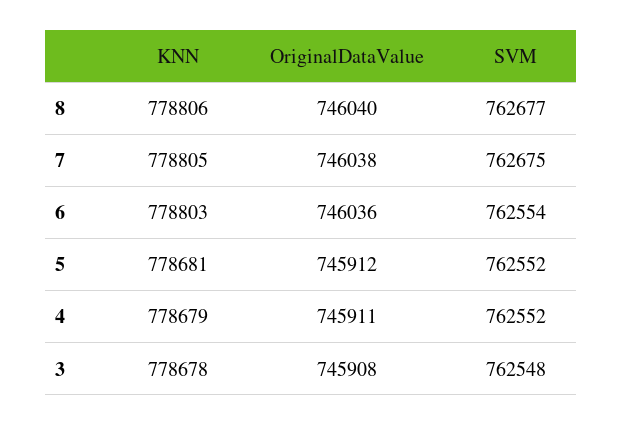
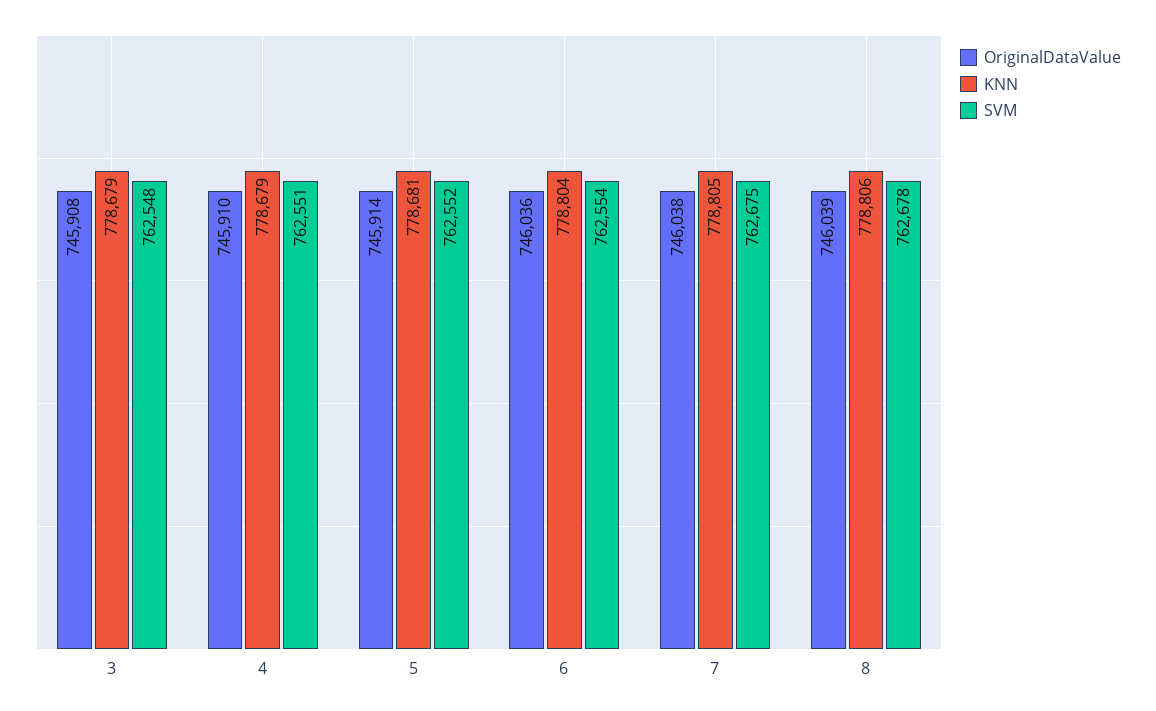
  {
    "KNN": {
      "8": 778806,
      "7": 778805,
-     "6": 778803,
+     "6": 778804,
      "5": 778681,
      "4": 778679,
-     "3": 778678
+     "3": 778679
    },
    "OriginalDataValue": {
-     "8": 746040,
+     "8": 746039,
      "7": 746038,
      "6": 746036,
-     "5": 745912,
+     "5": 745914,
-     "4": 745911,
+     "4": 745910,
      "3": 745908
    },
    "SVM": {
-     "8": 762677,
+     "8": 762678,
      "7": 762675,
      "6": 762554,
      "5": 762552,
-     "4": 762552,
+     "4": 762551,
      "3": 762548
    }
  }

